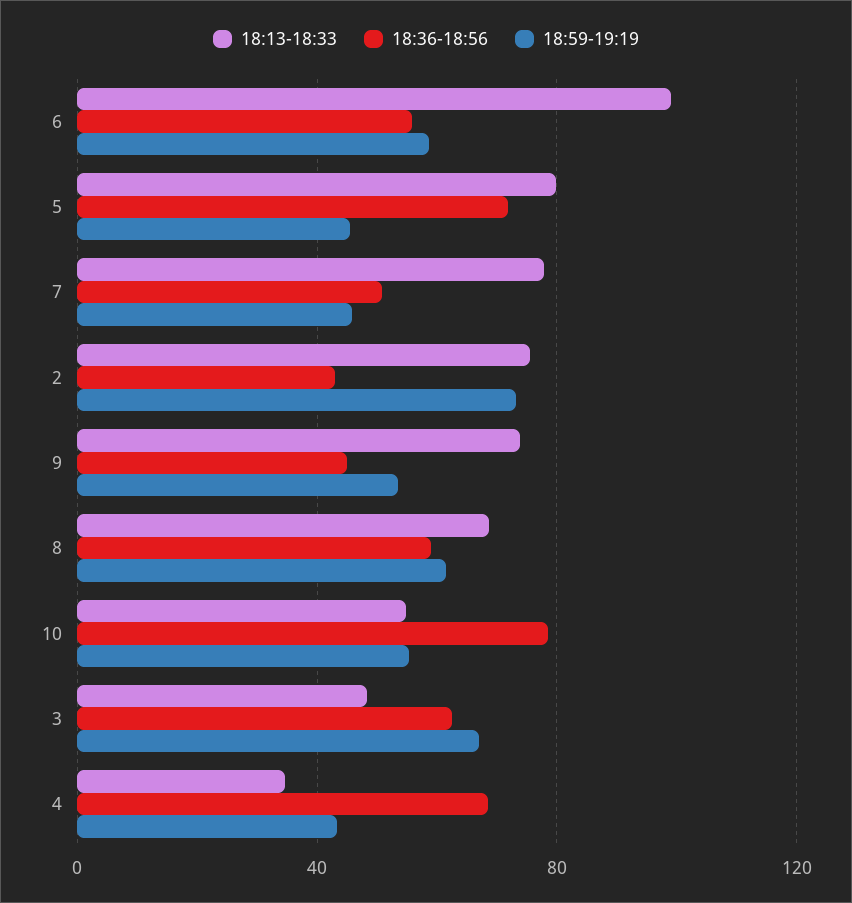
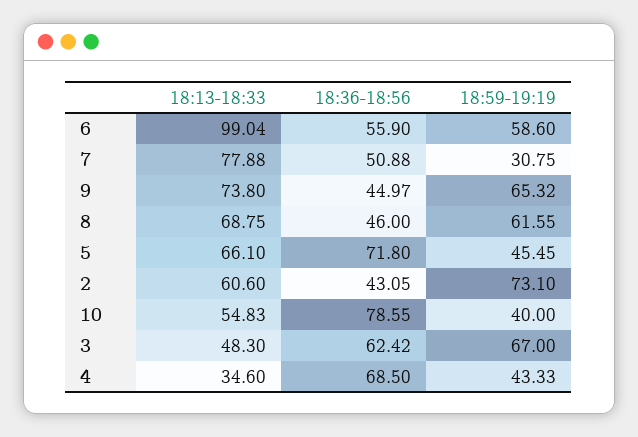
  {
    "18:13-18:33": {
      "6": 99.04,
-     "5": 80,
+     "5": 66.1,
      "7": 77.88,
-     "2": 75,
+     "2": 60.6,
      "9": 73.8,
      "8": 68.75,
      "10": 54.83,
      "3": 48.3,
      "4": 34.6
    },
    "18:36-18:56": {
      "6": 55.9,
      "5": 71.8,
      "7": 50.88,
      "2": 43.05,
      "9": 44.97,
-     "8": 60,
+     "8": 46,
      "10": 78.55,
      "3": 62.42,
      "4": 68.5
    },
    "18:59-19:19": {
      "6": 58.6,
      "5": 45.45,
-     "7": 45,
+     "7": 30.75,
      "2": 73.1,
-     "9": 55,
+     "9": 65.32,
      "8": 61.55,
-     "10": 55,
+     "10": 40,
      "3": 67,
      "4": 43.33
    }
  }

